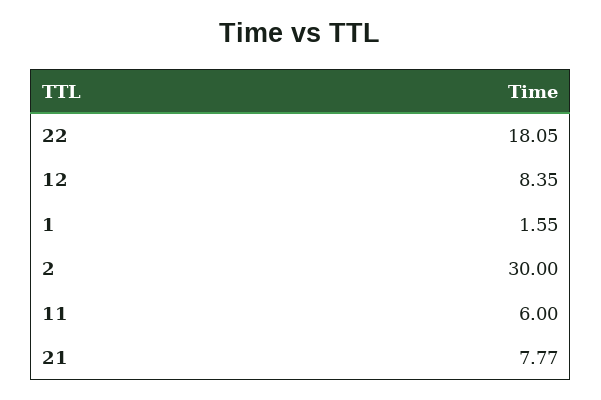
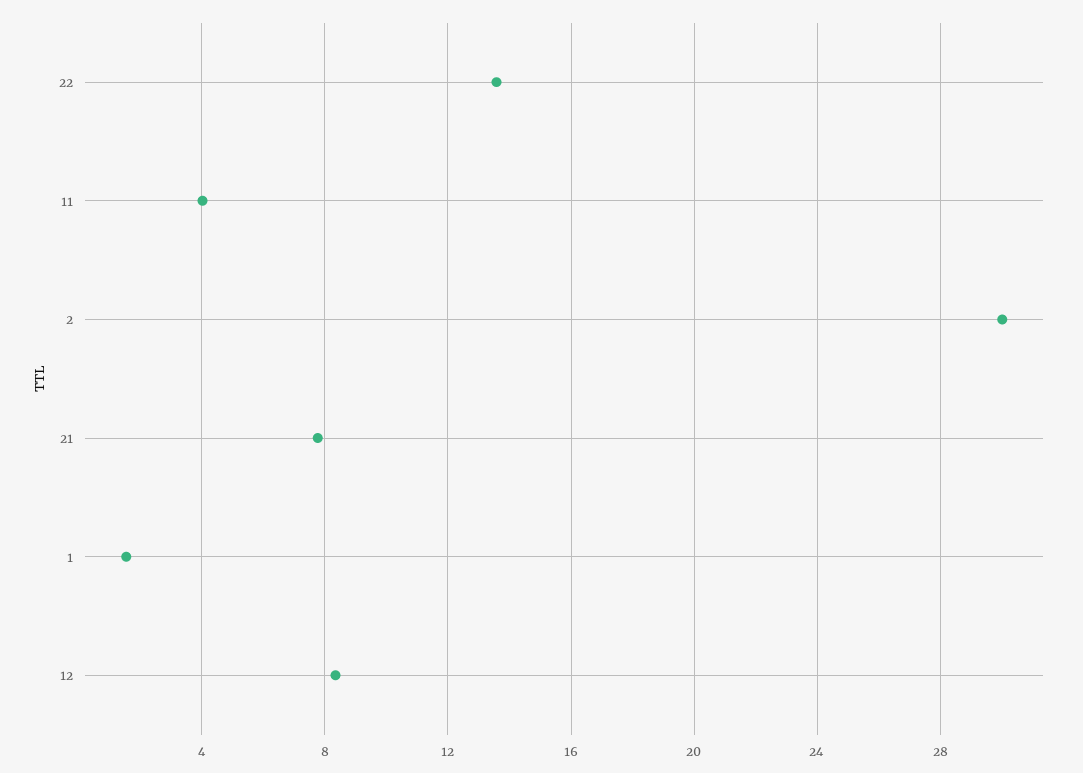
  {
-   "22": 18.05,
+   "22": 13.5,
    "12": 8.35,
    "1": 1.55,
    "2": 30,
-   "11": 6,
+   "11": 4,
    "21": 7.77
  }

